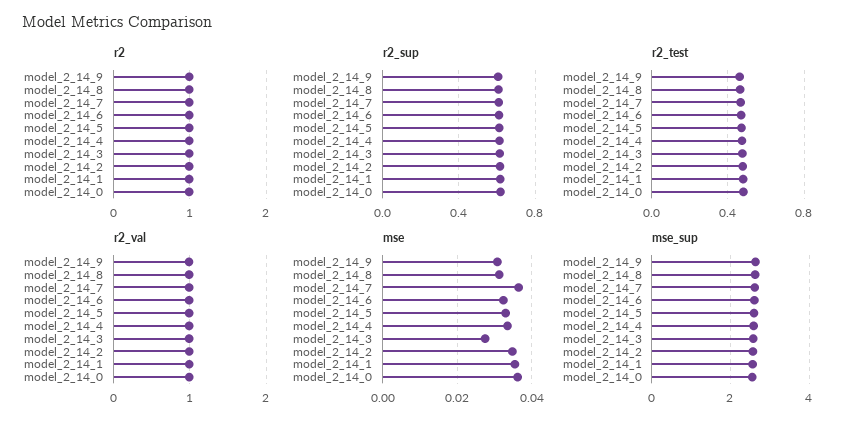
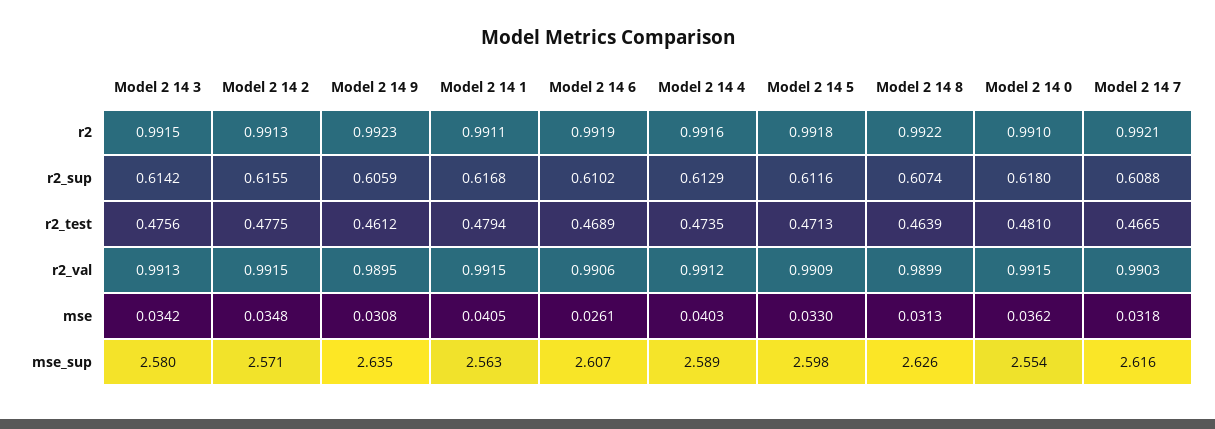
  {
    "r2": {
      "model_2_14_9": 0.9923,
      "model_2_14_8": 0.9922,
      "model_2_14_7": 0.9921,
      "model_2_14_6": 0.9919,
      "model_2_14_5": 0.9918,
      "model_2_14_4": 0.9916,
      "model_2_14_3": 0.9915,
      "model_2_14_2": 0.9913,
      "model_2_14_1": 0.9911,
      "model_2_14_0": 0.991
    },
    "r2_sup": {
      "model_2_14_9": 0.6059,
      "model_2_14_8": 0.6074,
      "model_2_14_7": 0.6088,
      "model_2_14_6": 0.6102,
      "model_2_14_5": 0.6116,
      "model_2_14_4": 0.6129,
      "model_2_14_3": 0.6142,
      "model_2_14_2": 0.6155,
      "model_2_14_1": 0.6168,
      "model_2_14_0": 0.618
    },
    "r2_test": {
      "model_2_14_9": 0.4612,
      "model_2_14_8": 0.4639,
      "model_2_14_7": 0.4665,
      "model_2_14_6": 0.4689,
      "model_2_14_5": 0.4713,
      "model_2_14_4": 0.4735,
      "model_2_14_3": 0.4756,
      "model_2_14_2": 0.4775,
      "model_2_14_1": 0.4794,
      "model_2_14_0": 0.481
    },
    "r2_val": {
      "model_2_14_9": 0.9895,
      "model_2_14_8": 0.9899,
      "model_2_14_7": 0.9903,
      "model_2_14_6": 0.9906,
      "model_2_14_5": 0.9909,
      "model_2_14_4": 0.9912,
      "model_2_14_3": 0.9913,
      "model_2_14_2": 0.9915,
      "model_2_14_1": 0.9915,
      "model_2_14_0": 0.9915
    },
    "mse": {
      "model_2_14_9": 0.0308,
      "model_2_14_8": 0.0313,
-     "model_2_14_7": 0.036,
+     "model_2_14_7": 0.0318,
-     "model_2_14_6": 0.032,
+     "model_2_14_6": 0.0261,
      "model_2_14_5": 0.033,
-     "model_2_14_4": 0.034,
+     "model_2_14_4": 0.0403,
-     "model_2_14_3": 0.028,
+     "model_2_14_3": 0.0342,
      "model_2_14_2": 0.0348,
-     "model_2_14_1": 0.036,
+     "model_2_14_1": 0.0405,
      "model_2_14_0": 0.0362
    },
    "mse_sup": {
      "model_2_14_9": 2.635,
      "model_2_14_8": 2.626,
      "model_2_14_7": 2.616,
      "model_2_14_6": 2.607,
      "model_2_14_5": 2.598,
      "model_2_14_4": 2.589,
      "model_2_14_3": 2.58,
      "model_2_14_2": 2.571,
      "model_2_14_1": 2.563,
      "model_2_14_0": 2.554
    }
  }

